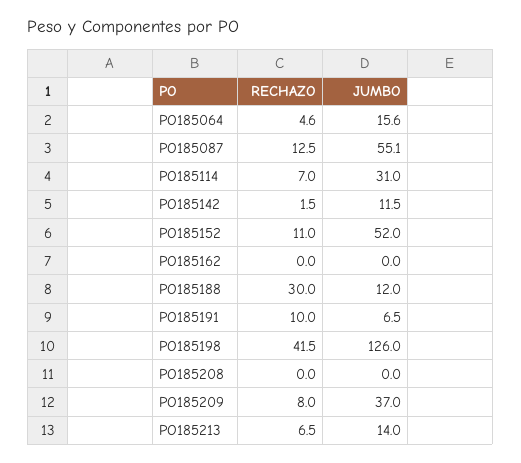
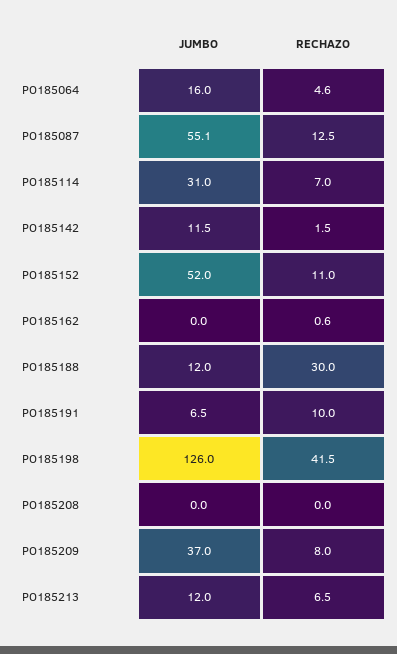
  {
    "RECHAZO": {
      "PO185064": 4.6,
      "PO185087": 12.5,
      "PO185114": 7,
      "PO185142": 1.5,
      "PO185152": 11,
-     "PO185162": 0,
+     "PO185162": 0.6,
      "PO185188": 30,
      "PO185191": 10,
      "PO185198": 41.5,
      "PO185208": 0,
      "PO185209": 8,
      "PO185213": 6.5
    },
    "JUMBO": {
-     "PO185064": 15.6,
+     "PO185064": 16,
      "PO185087": 55.1,
      "PO185114": 31,
      "PO185142": 11.5,
      "PO185152": 52,
      "PO185162": 0,
      "PO185188": 12,
      "PO185191": 6.5,
      "PO185198": 126,
      "PO185208": 0,
      "PO185209": 37,
-     "PO185213": 14
+     "PO185213": 12
    }
  }

